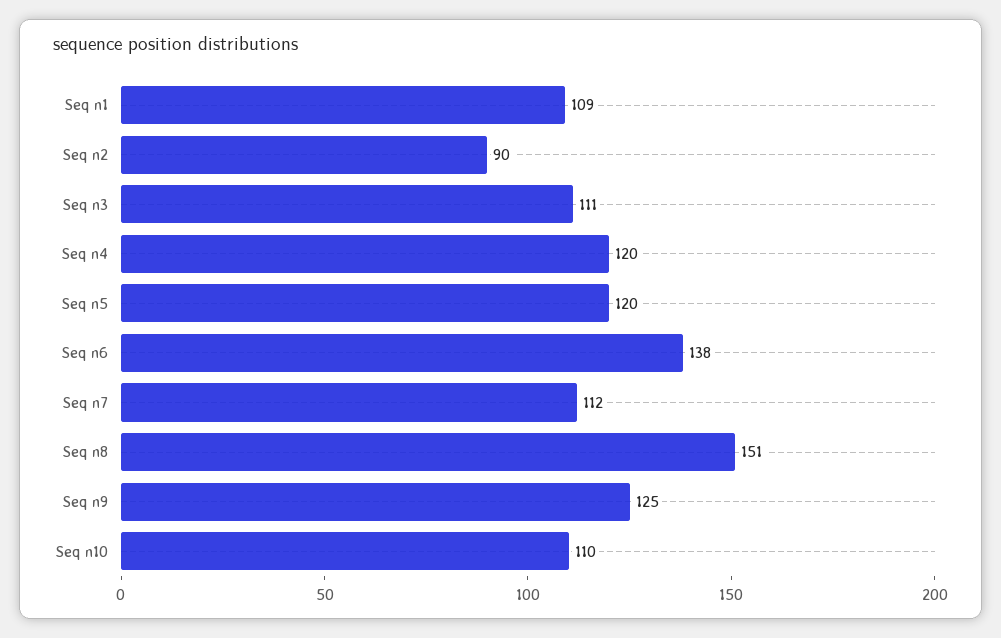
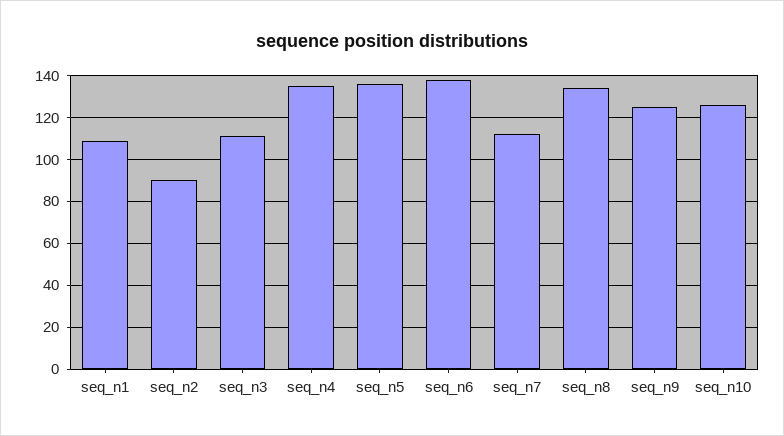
  {
    "Seq n1": 109,
    "Seq n2": 90,
    "Seq n3": 111,
-   "Seq n4": 120,
+   "Seq n4": 135,
-   "Seq n5": 120,
+   "Seq n5": 135,
    "Seq n6": 138,
    "Seq n7": 112,
-   "Seq n8": 151,
+   "Seq n8": 135,
    "Seq n9": 125,
-   "Seq n10": 110
+   "Seq n10": 125
  }

